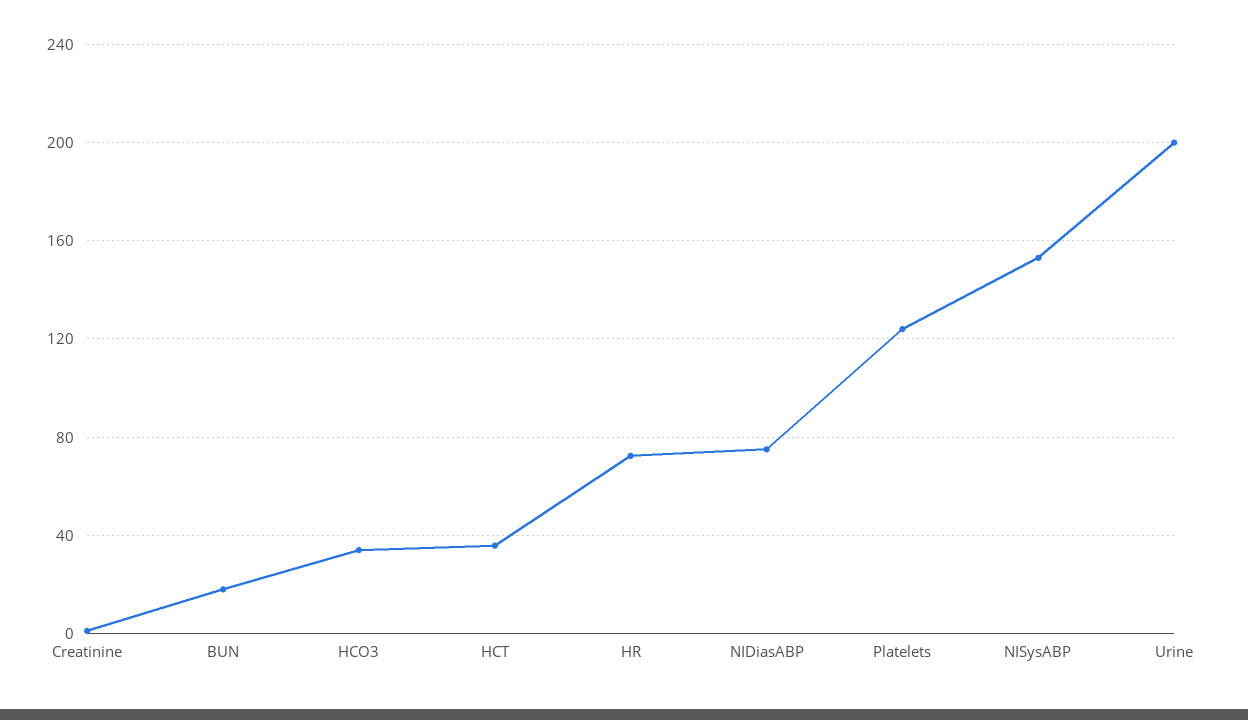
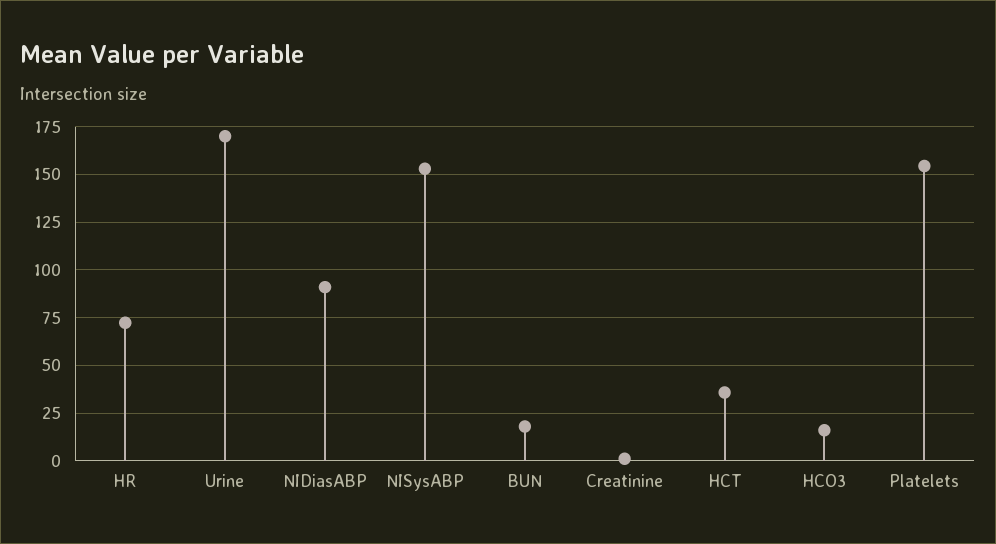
  {
    "Creatinine": 0,
    "BUN": 20,
-   "HCO3": 35,
+   "HCO3": 15,
    "HCT": 35,
    "HR": 70,
-   "NIDiasABP": 75,
+   "NIDiasABP": 90,
-   "Platelets": 125,
+   "Platelets": 155,
    "NISysABP": 155,
-   "Urine": 200
+   "Urine": 170
  }

